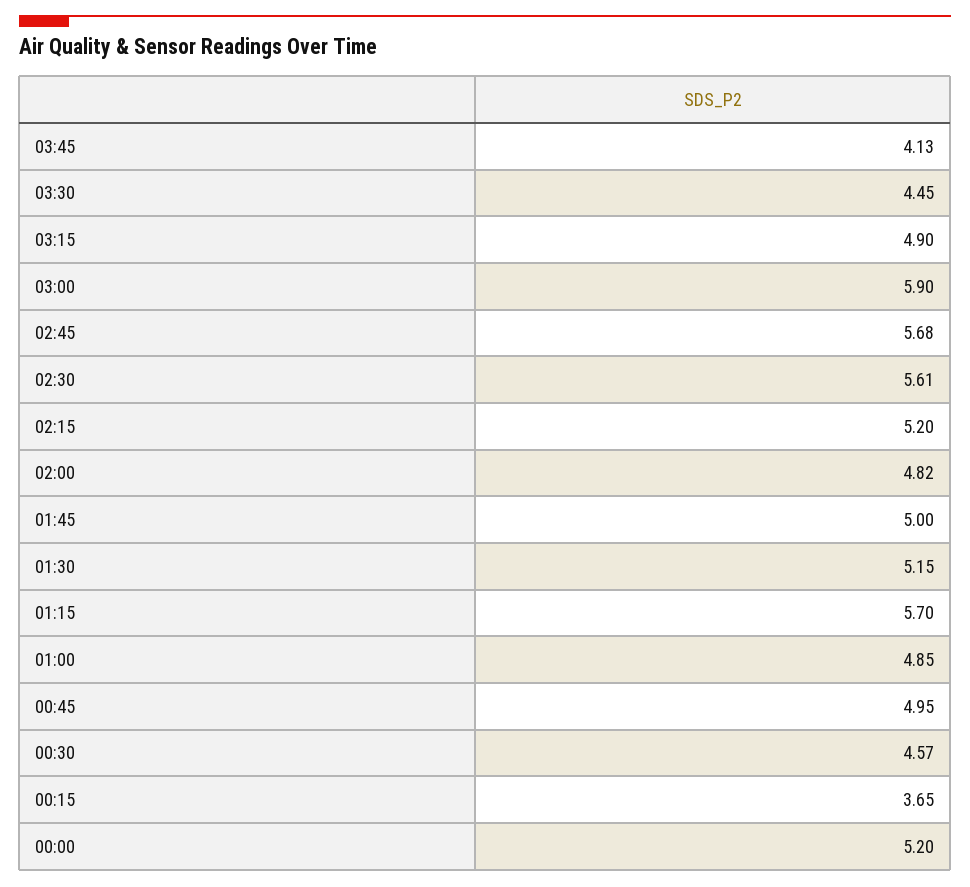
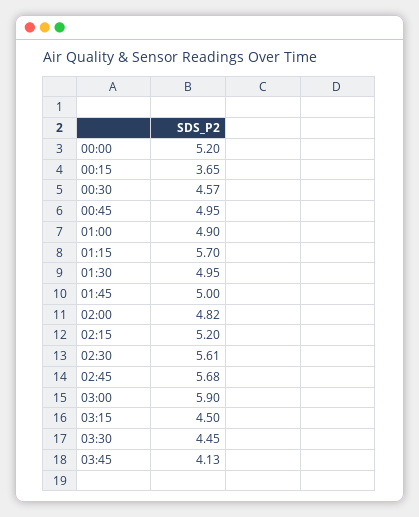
  {
    "03:45": 4.13,
    "03:30": 4.45,
-   "03:15": 4.9,
+   "03:15": 4.5,
    "03:00": 5.9,
    "02:45": 5.68,
    "02:30": 5.61,
    "02:15": 5.2,
    "02:00": 4.82,
    "01:45": 5,
-   "01:30": 5.15,
+   "01:30": 4.95,
    "01:15": 5.7,
-   "01:00": 4.85,
+   "01:00": 4.9,
    "00:45": 4.95,
    "00:30": 4.57,
    "00:15": 3.65,
    "00:00": 5.2
  }

